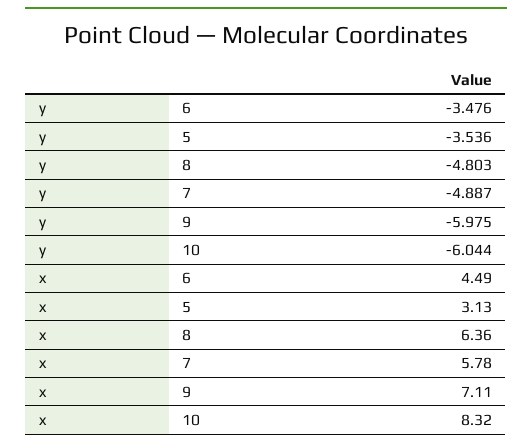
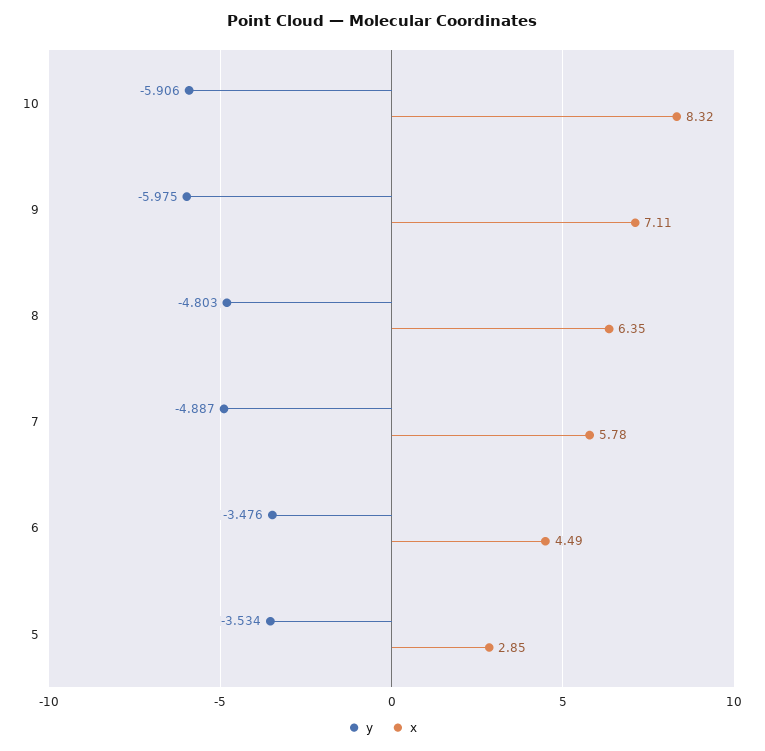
  {
    "y": {
      "6": -3.476,
-     "5": -3.536,
+     "5": -3.534,
      "8": -4.803,
      "7": -4.887,
      "9": -5.975,
-     "10": -6.044
+     "10": -5.906
    },
    "x": {
      "6": 4.49,
-     "5": 3.13,
+     "5": 2.85,
-     "8": 6.36,
+     "8": 6.35,
      "7": 5.78,
      "9": 7.11,
      "10": 8.32
    }
  }

